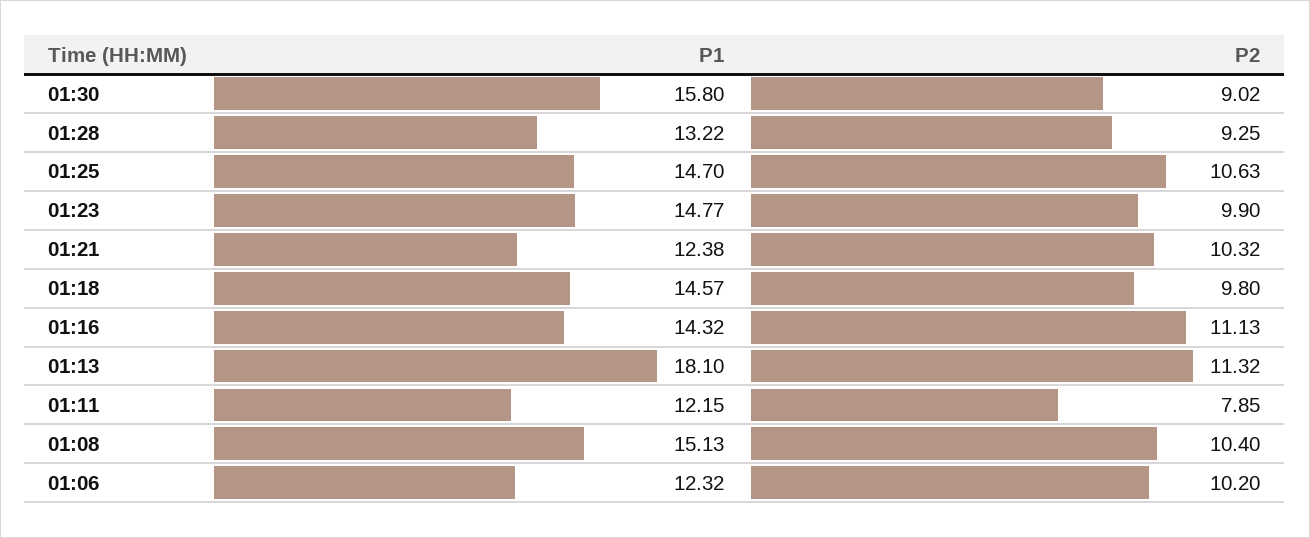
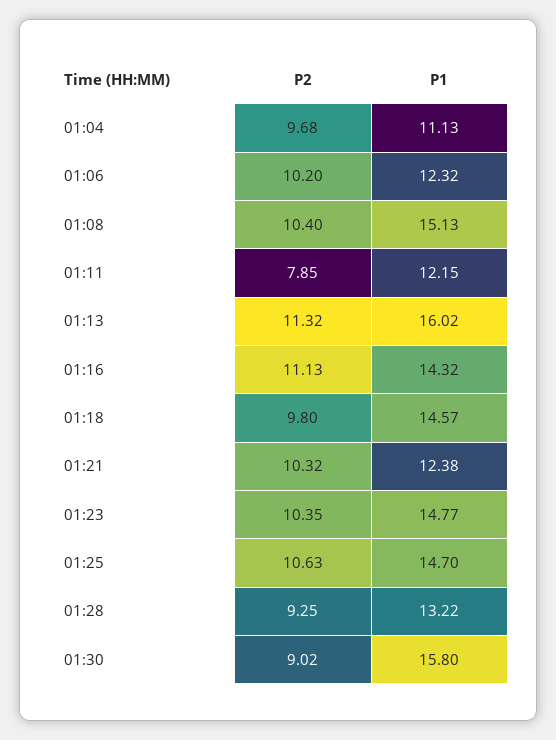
  {
    "P1": {
      "01:30": 15.8,
      "01:28": 13.22,
      "01:25": 14.7,
      "01:23": 14.77,
      "01:21": 12.38,
      "01:18": 14.57,
      "01:16": 14.32,
-     "01:13": 18.1,
+     "01:13": 16.02,
      "01:11": 12.15,
      "01:08": 15.13,
-     "01:06": 12.32
+     "01:06": 12.32,
+     "01:04": 11.13
    },
    "P2": {
      "01:30": 9.02,
      "01:28": 9.25,
      "01:25": 10.63,
-     "01:23": 9.9,
+     "01:23": 10.35,
      "01:21": 10.32,
      "01:18": 9.8,
      "01:16": 11.13,
      "01:13": 11.32,
      "01:11": 7.85,
      "01:08": 10.4,
-     "01:06": 10.2
+     "01:06": 10.2,
+     "01:04": 9.68
    }
  }

